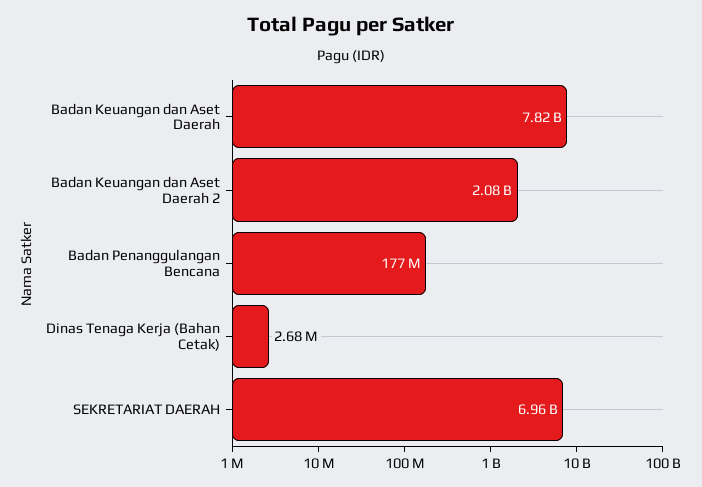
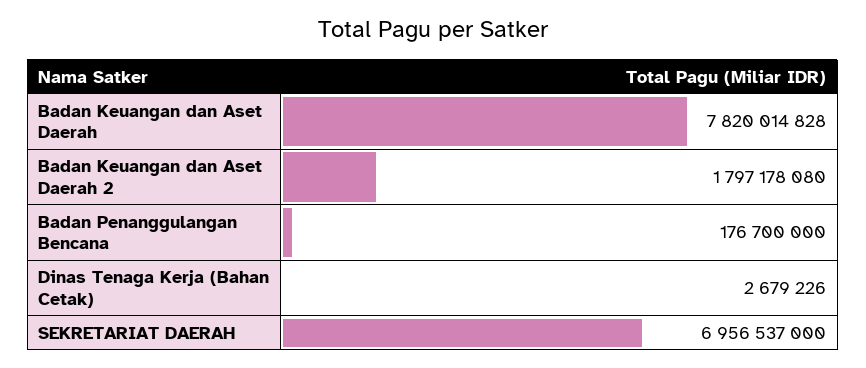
  {
    "Badan Keuangan dan Aset Daerah": 7820014828,
-   "Badan Keuangan dan Aset Daerah 2": 2080000000,
+   "Badan Keuangan dan Aset Daerah 2": 1797178080,
    "Badan Penanggulangan Bencana": 176700000,
    "Dinas Tenaga Kerja (Bahan Cetak)": 2679226,
    "SEKRETARIAT DAERAH": 6956537000
  }

